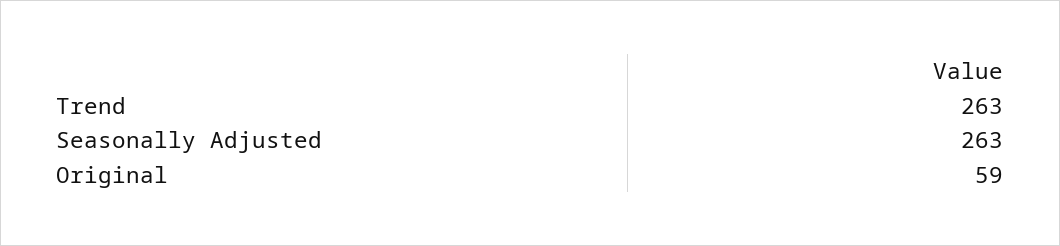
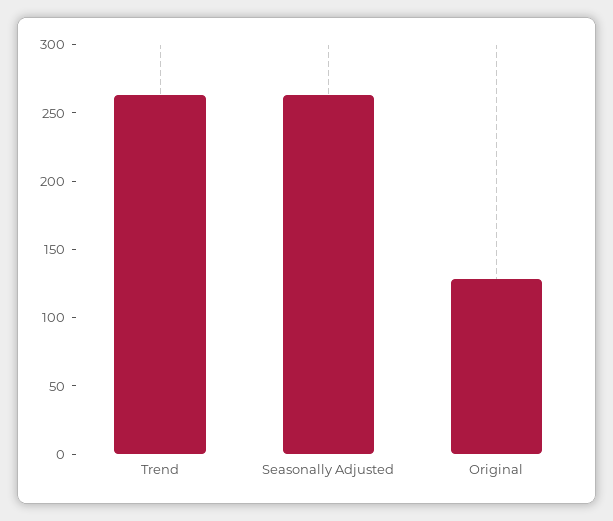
  {
    "Trend": 263,
    "Seasonally Adjusted": 263,
-   "Original": 59
+   "Original": 130
  }

